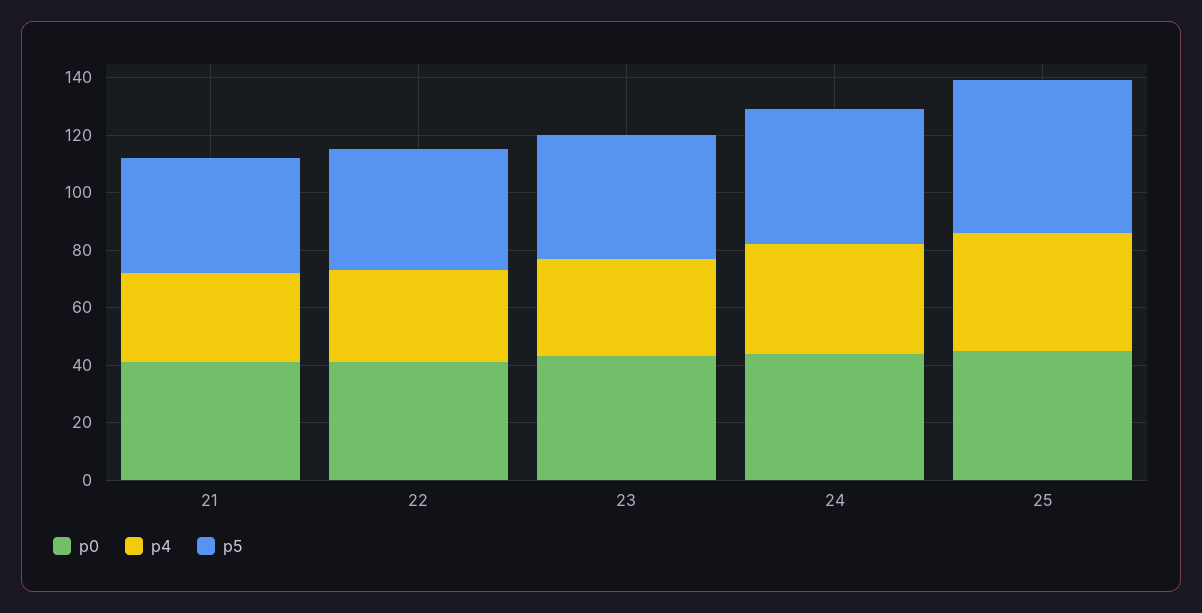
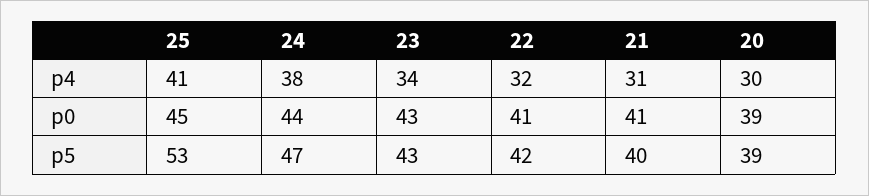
  {
    "p0": {
      "21": 41,
      "22": 41,
      "23": 43,
      "24": 44,
-     "25": 45
+     "25": 45,
+     "20": 39
    },
    "p4": {
      "21": 31,
      "22": 32,
      "23": 34,
      "24": 38,
-     "25": 41
+     "25": 41,
+     "20": 30
    },
    "p5": {
      "21": 40,
      "22": 42,
      "23": 43,
      "24": 47,
-     "25": 53
+     "25": 53,
+     "20": 39
    }
  }

